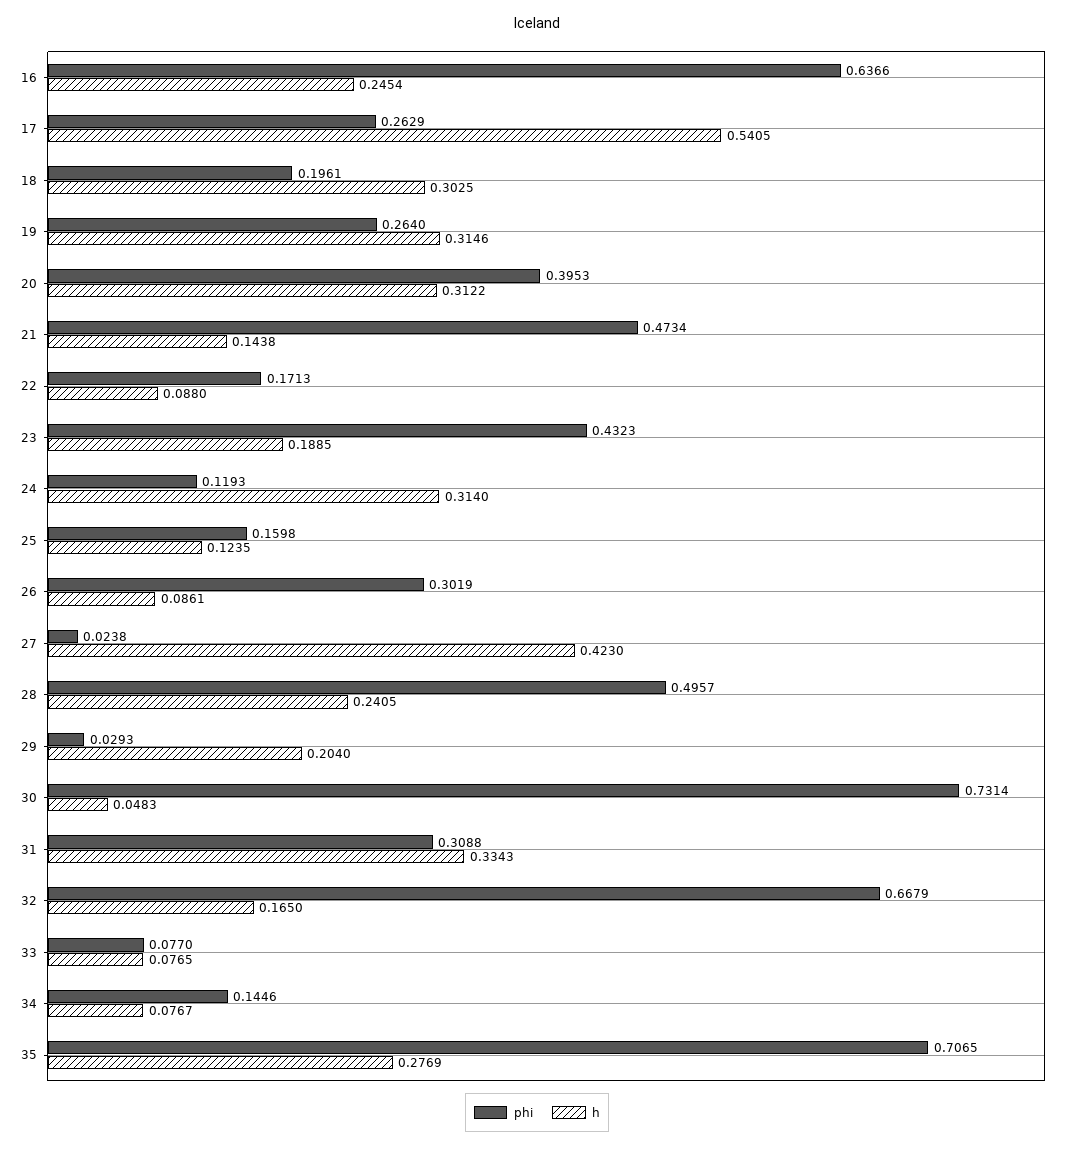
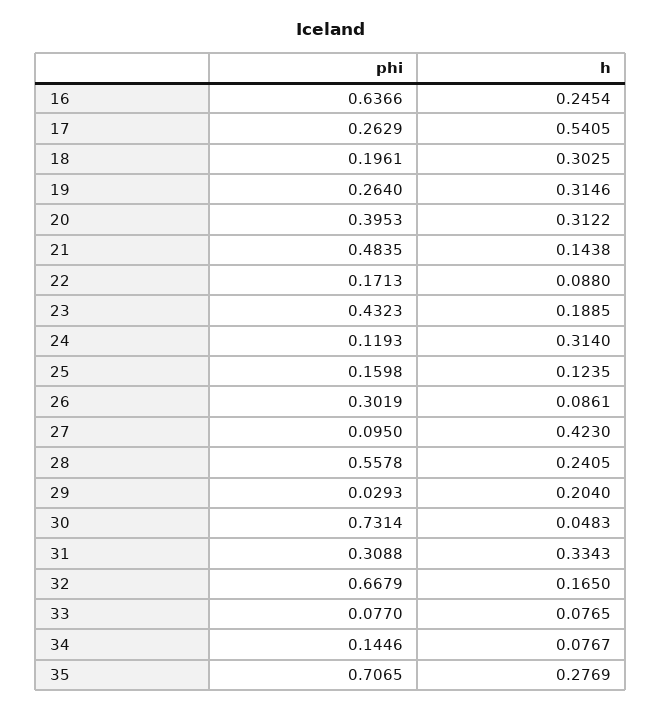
  {
    "phi": {
      "16": 0.6366,
      "17": 0.2629,
      "18": 0.1961,
      "19": 0.264,
      "20": 0.3953,
-     "21": 0.4734,
+     "21": 0.4835,
      "22": 0.1713,
      "23": 0.4323,
      "24": 0.1193,
      "25": 0.1598,
      "26": 0.3019,
-     "27": 0.0238,
+     "27": 0.095,
-     "28": 0.4957,
+     "28": 0.5578,
      "29": 0.0293,
      "30": 0.7314,
      "31": 0.3088,
      "32": 0.6679,
      "33": 0.077,
      "34": 0.1446,
      "35": 0.7065
    },
    "h": {
      "16": 0.2454,
      "17": 0.5405,
      "18": 0.3025,
      "19": 0.3146,
      "20": 0.3122,
      "21": 0.1438,
      "22": 0.088,
      "23": 0.1885,
      "24": 0.314,
      "25": 0.1235,
      "26": 0.0861,
      "27": 0.423,
      "28": 0.2405,
      "29": 0.204,
      "30": 0.0483,
      "31": 0.3343,
      "32": 0.165,
      "33": 0.0765,
      "34": 0.0767,
      "35": 0.2769
    }
  }

